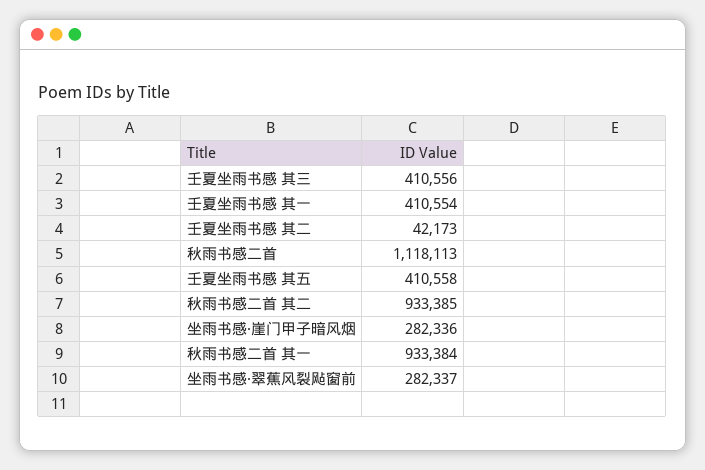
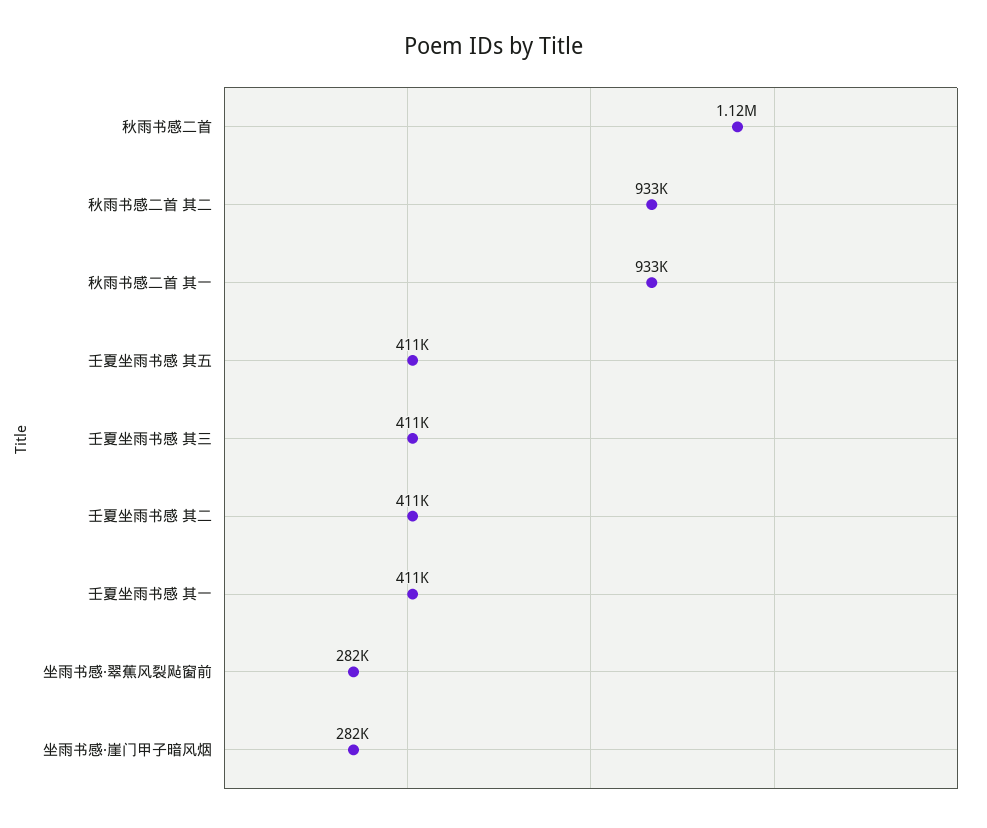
  {
    "壬夏坐雨书感 其三": 410556,
    "壬夏坐雨书感 其一": 410554,
-   "壬夏坐雨书感 其二": 42173,
+   "壬夏坐雨书感 其二": 411000,
    "秋雨书感二首": 1118113,
    "壬夏坐雨书感 其五": 410558,
    "秋雨书感二首 其二": 933385,
    "坐雨书感·崖门甲子暗风烟": 282336,
    "秋雨书感二首 其一": 933384,
    "坐雨书感·翠蕉风裂飐窗前": 282337
  }

